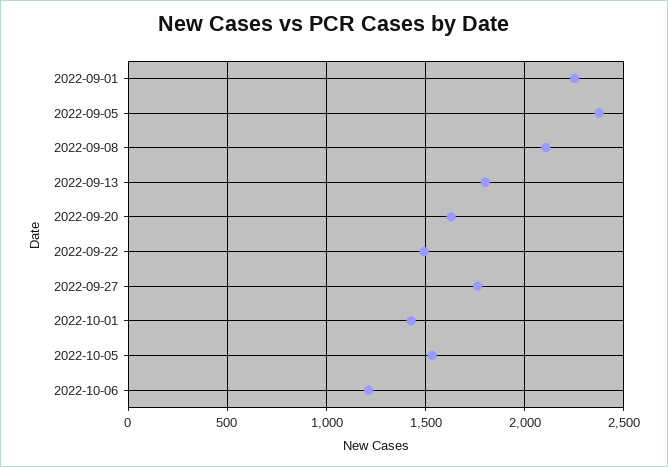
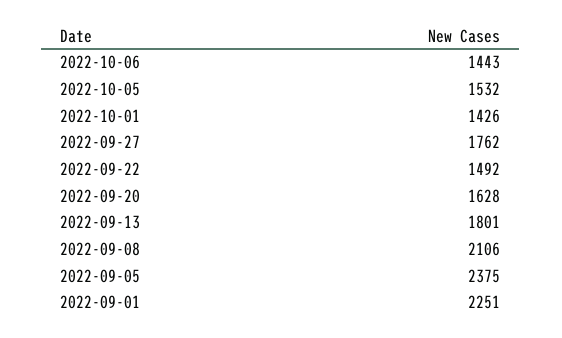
  {
    "2022-09-01": 2251,
    "2022-09-05": 2375,
    "2022-09-08": 2106,
    "2022-09-13": 1801,
    "2022-09-20": 1628,
    "2022-09-22": 1492,
    "2022-09-27": 1762,
    "2022-10-01": 1426,
    "2022-10-05": 1532,
-   "2022-10-06": 1200
+   "2022-10-06": 1443
  }

